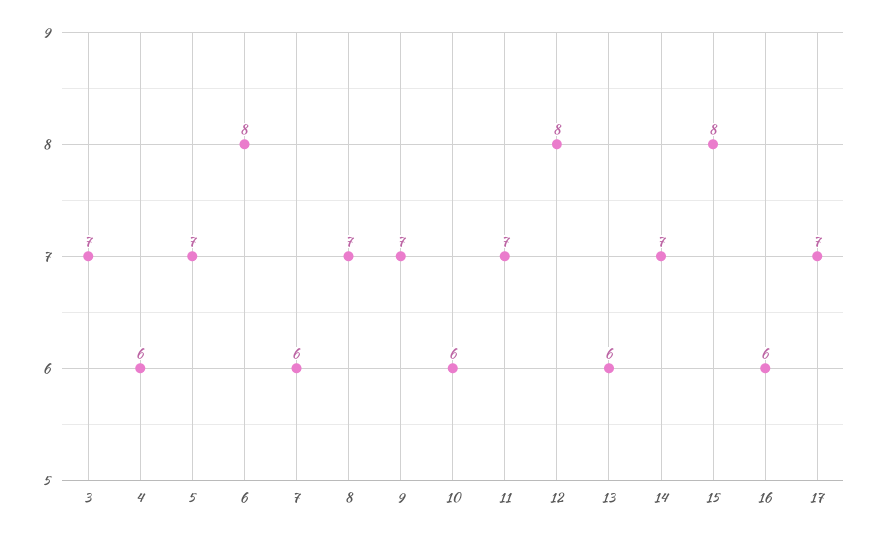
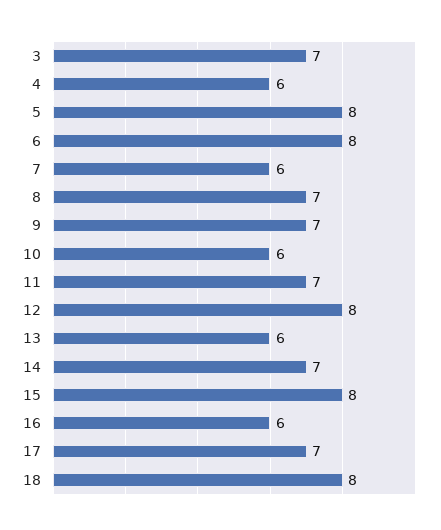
  {
    "3": 7,
    "4": 6,
-   "5": 7,
+   "5": 8,
    "6": 8,
    "7": 6,
    "8": 7,
    "9": 7,
    "10": 6,
    "11": 7,
    "12": 8,
    "13": 6,
    "14": 7,
    "15": 8,
    "16": 6,
-   "17": 7
+   "17": 7,
+   "18": 8
  }

